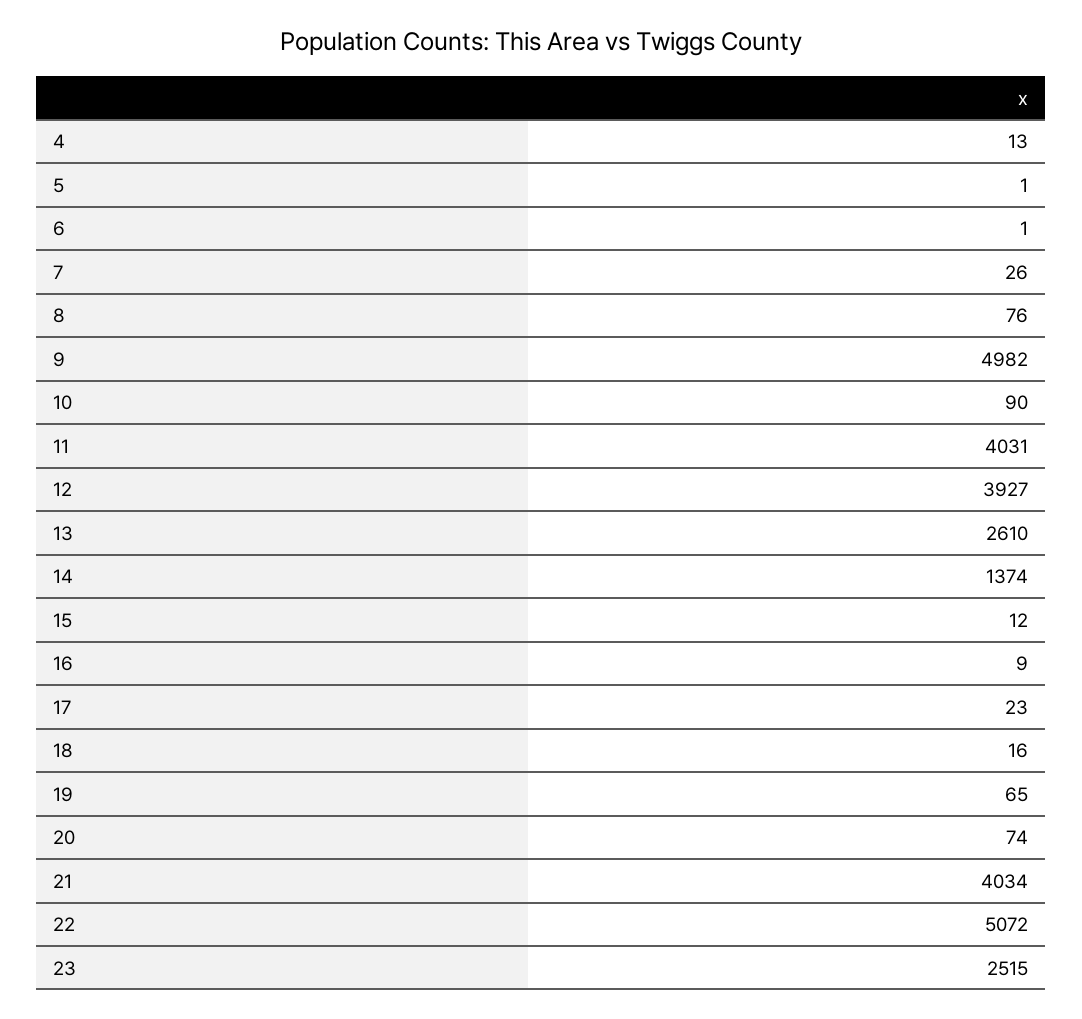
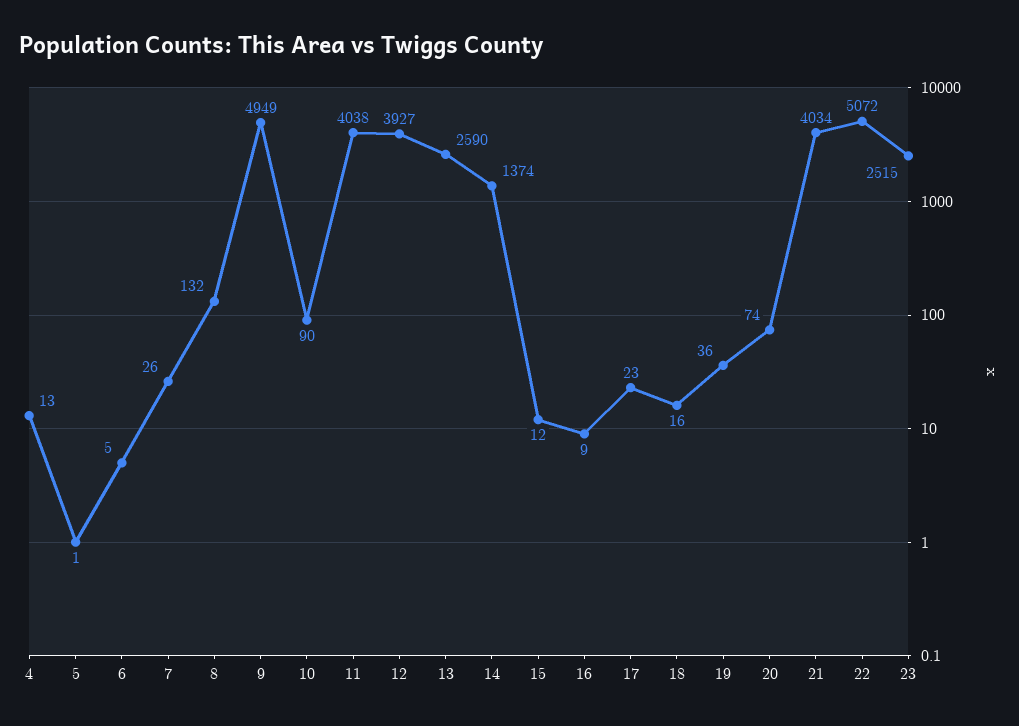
  {
    "4": 13,
    "5": 1,
-   "6": 1,
+   "6": 5,
    "7": 26,
-   "8": 76,
+   "8": 132,
-   "9": 4982,
+   "9": 4949,
    "10": 90,
-   "11": 4031,
+   "11": 4038,
    "12": 3927,
-   "13": 2610,
+   "13": 2590,
    "14": 1374,
    "15": 12,
    "16": 9,
    "17": 23,
    "18": 16,
-   "19": 65,
+   "19": 36,
    "20": 74,
    "21": 4034,
    "22": 5072,
    "23": 2515
  }

